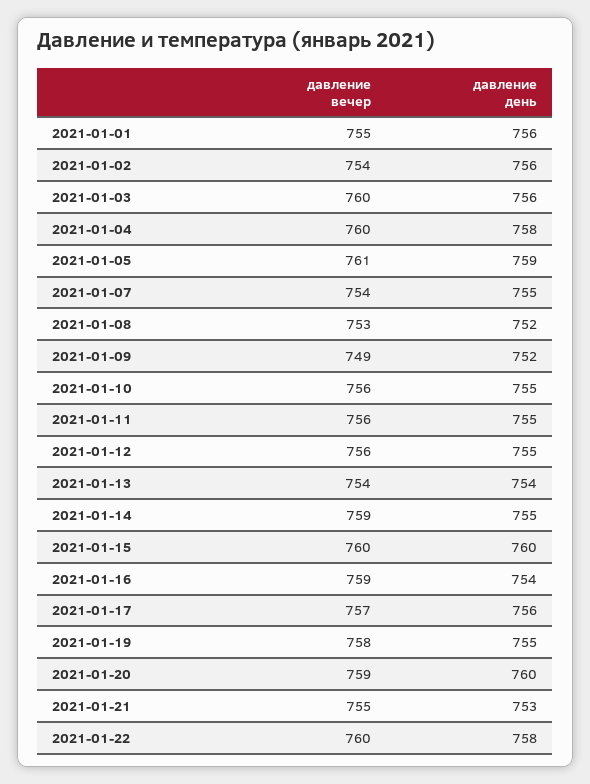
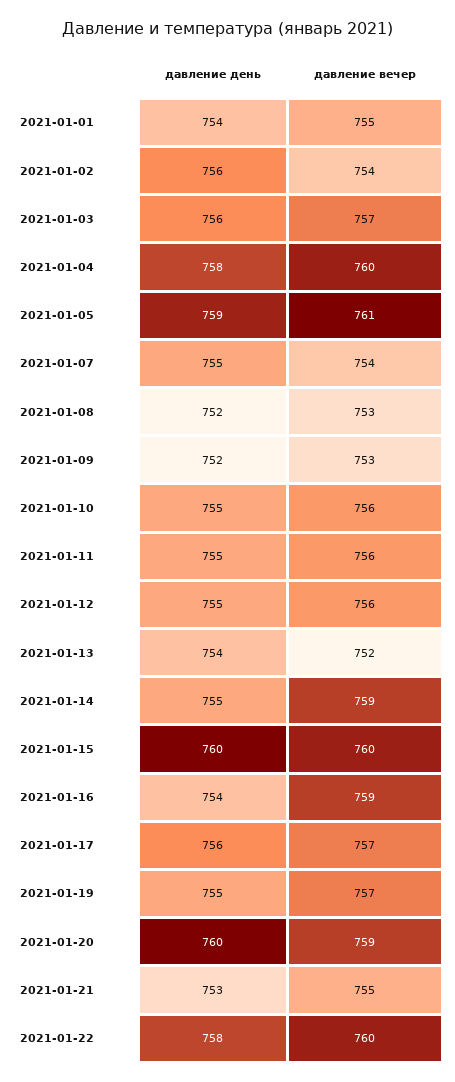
  {
    "давление вечер": {
      "2021-01-01": 755,
      "2021-01-02": 754,
-     "2021-01-03": 760,
+     "2021-01-03": 757,
      "2021-01-04": 760,
      "2021-01-05": 761,
      "2021-01-07": 754,
      "2021-01-08": 753,
-     "2021-01-09": 749,
+     "2021-01-09": 753,
      "2021-01-10": 756,
      "2021-01-11": 756,
      "2021-01-12": 756,
-     "2021-01-13": 754,
+     "2021-01-13": 752,
      "2021-01-14": 759,
      "2021-01-15": 760,
      "2021-01-16": 759,
      "2021-01-17": 757,
-     "2021-01-19": 758,
+     "2021-01-19": 757,
      "2021-01-20": 759,
      "2021-01-21": 755,
      "2021-01-22": 760
    },
    "давление день": {
-     "2021-01-01": 756,
+     "2021-01-01": 754,
      "2021-01-02": 756,
      "2021-01-03": 756,
      "2021-01-04": 758,
      "2021-01-05": 759,
      "2021-01-07": 755,
      "2021-01-08": 752,
      "2021-01-09": 752,
      "2021-01-10": 755,
      "2021-01-11": 755,
      "2021-01-12": 755,
      "2021-01-13": 754,
      "2021-01-14": 755,
      "2021-01-15": 760,
      "2021-01-16": 754,
      "2021-01-17": 756,
      "2021-01-19": 755,
      "2021-01-20": 760,
      "2021-01-21": 753,
      "2021-01-22": 758
    }
  }

